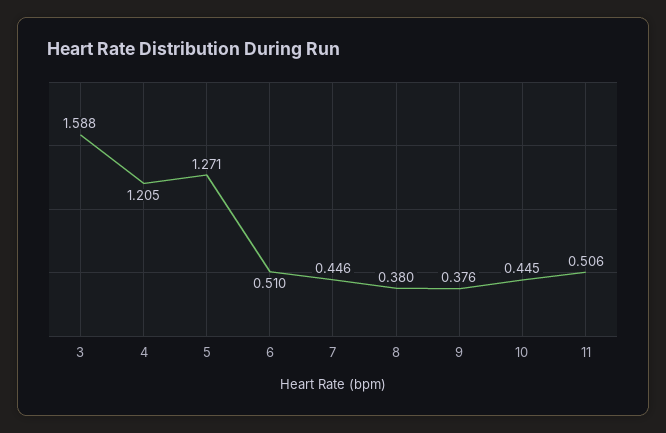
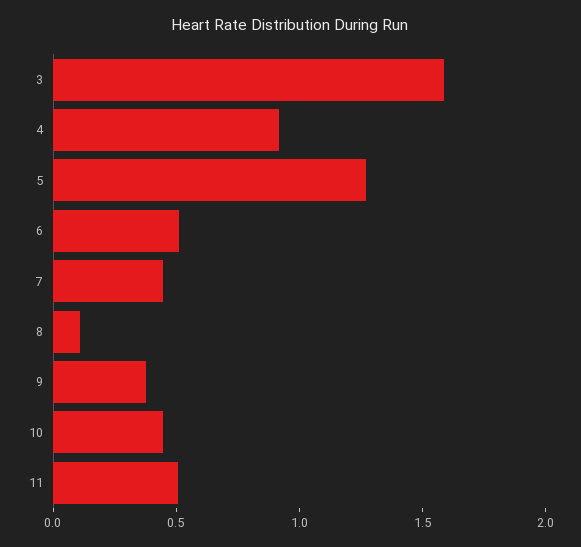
  {
    "3": 1.588,
-   "4": 1.205,
+   "4": 0.9,
    "5": 1.271,
    "6": 0.51,
    "7": 0.446,
-   "8": 0.38,
+   "8": 0.1,
    "9": 0.376,
    "10": 0.445,
    "11": 0.506
  }

